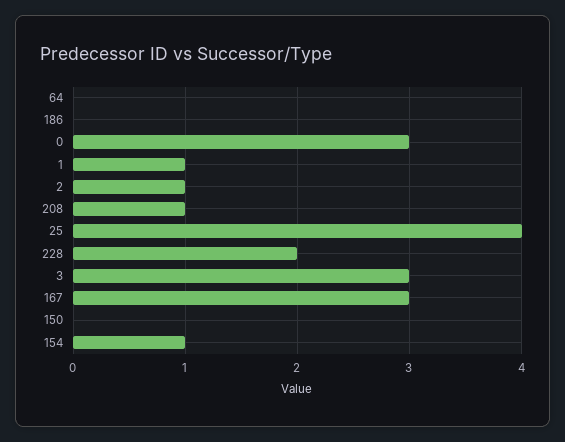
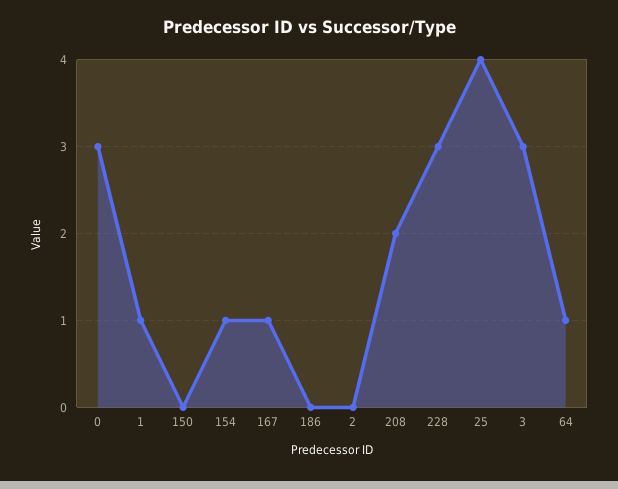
  {
-   "64": 0,
+   "64": 1,
    "186": 0,
    "0": 3,
    "1": 1,
-   "2": 1,
+   "2": 0,
-   "208": 1,
+   "208": 2,
    "25": 4,
-   "228": 2,
+   "228": 3,
    "3": 3,
-   "167": 3,
+   "167": 1,
    "150": 0,
    "154": 1
  }

